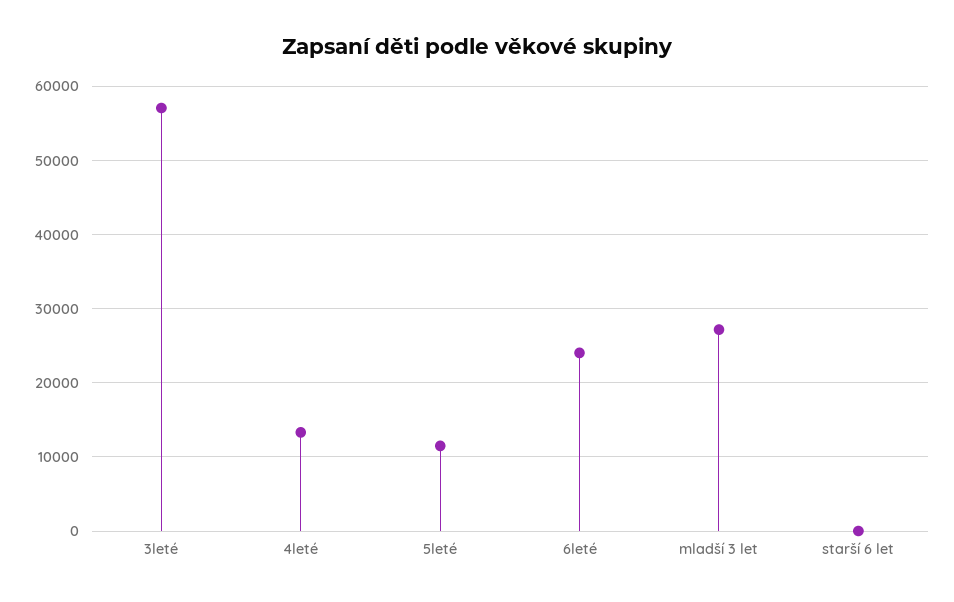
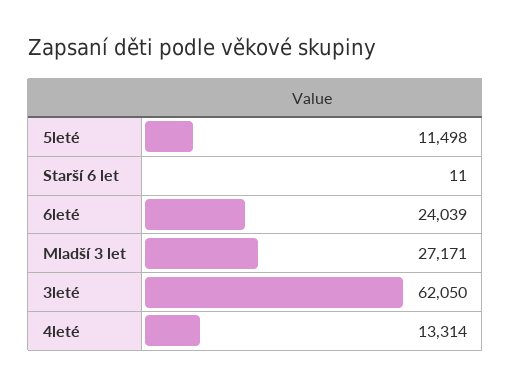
  {
-   "3leté": 57000,
+   "3leté": 62050,
    "4leté": 13314,
    "5leté": 11498,
    "6leté": 24039,
    "mladší 3 let": 27171,
    "starší 6 let": 11
  }

